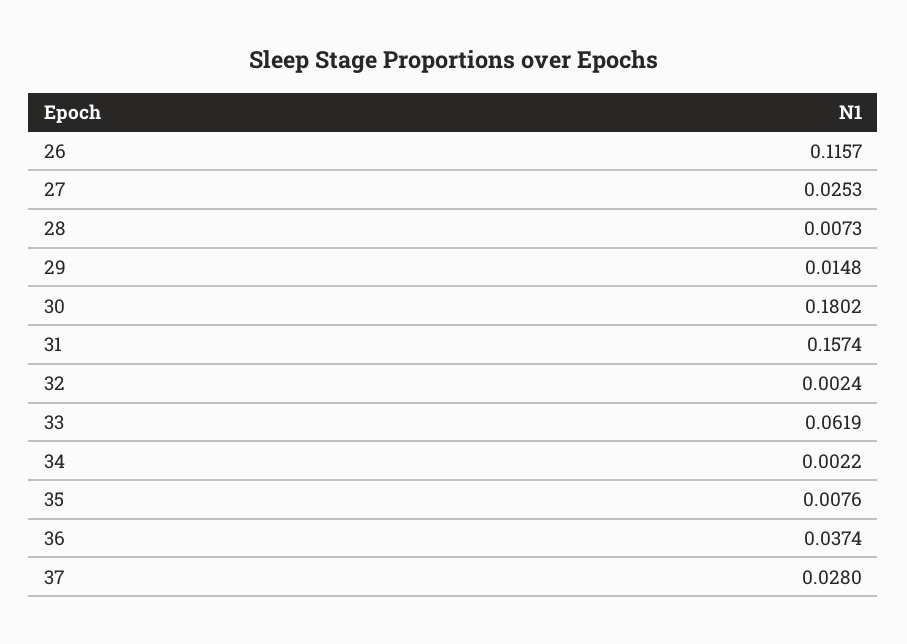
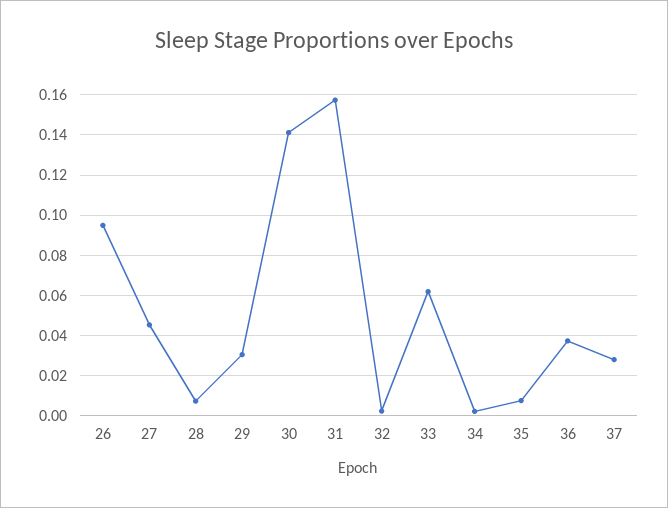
  {
-   "26": 0.1157,
+   "26": 0.095,
-   "27": 0.0253,
+   "27": 0.045,
    "28": 0.0073,
-   "29": 0.0148,
+   "29": 0.03,
-   "30": 0.1802,
+   "30": 0.14,
    "31": 0.1574,
    "32": 0.0024,
    "33": 0.0619,
    "34": 0.0022,
    "35": 0.0076,
    "36": 0.0374,
    "37": 0.028
  }

